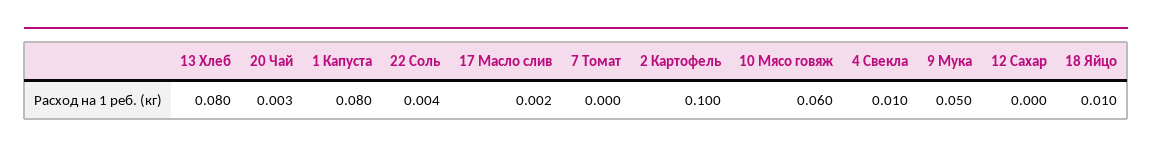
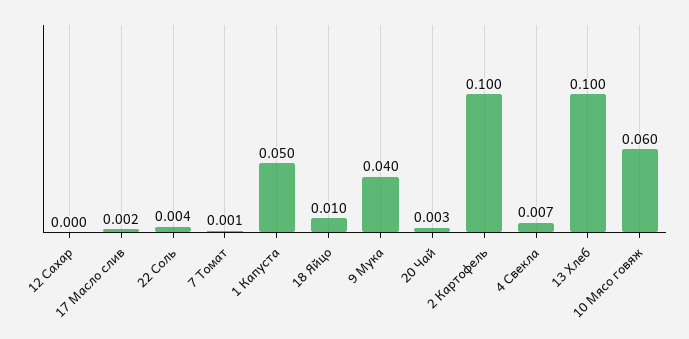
  {
-   "13 Хлеб": 0.08,
+   "13 Хлеб": 0.1,
    "20 Чай": 0.003,
-   "1 Капуста": 0.08,
+   "1 Капуста": 0.05,
    "22 Соль": 0.004,
    "17 Масло слив": 0.002,
-   "7 Томат": 0,
+   "7 Томат": 0.001,
    "2 Картофель": 0.1,
    "10 Мясо говяж": 0.06,
-   "4 Свекла": 0.01,
+   "4 Свекла": 0.007,
-   "9 Мука": 0.05,
+   "9 Мука": 0.04,
    "12 Сахар": 0,
    "18 Яйцо": 0.01
  }

